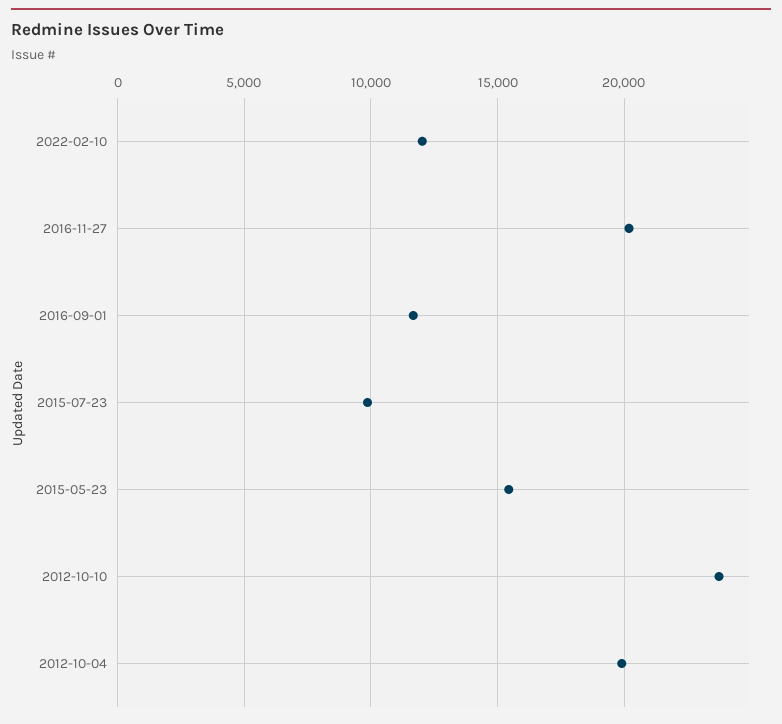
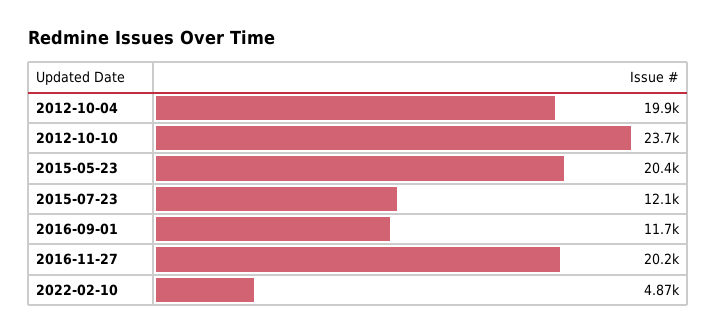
  {
-   "2022-02-10": 12000,
+   "2022-02-10": 4870,
    "2016-11-27": 20200,
    "2016-09-01": 11700,
-   "2015-07-23": 10000,
+   "2015-07-23": 12100,
-   "2015-05-23": 15500,
+   "2015-05-23": 20400,
    "2012-10-10": 23700,
    "2012-10-04": 19900
  }

